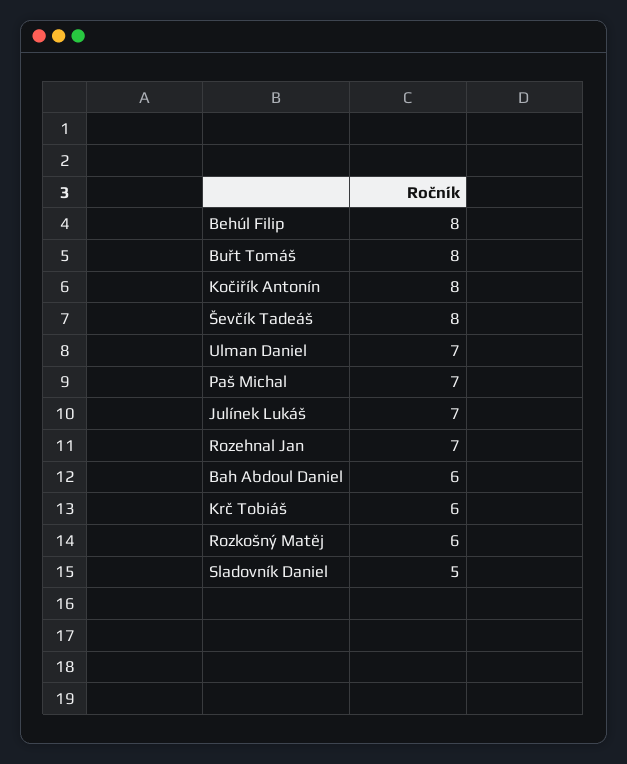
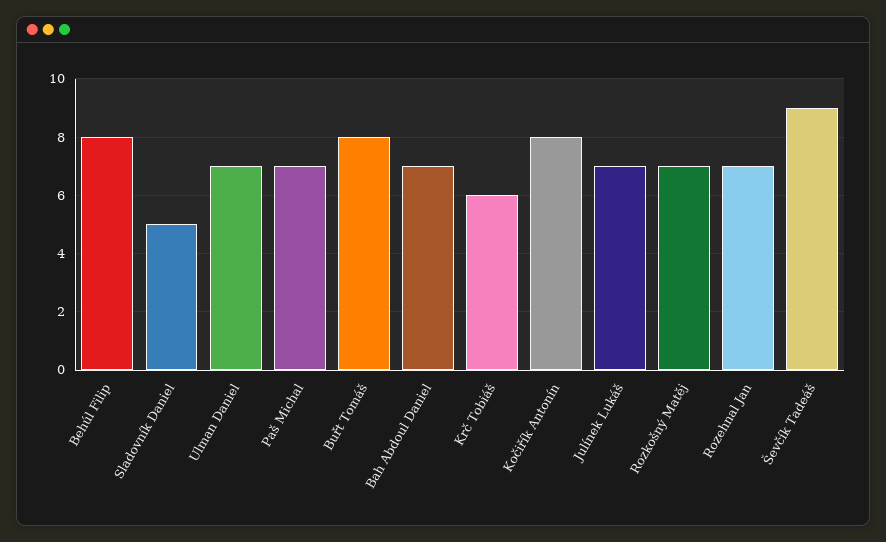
  {
    "Behúl Filip": 8,
    "Buřt Tomáš": 8,
    "Kočiřík Antonín": 8,
-   "Ševčík Tadeáš": 8,
+   "Ševčík Tadeáš": 9,
    "Ulman Daniel": 7,
    "Paš Michal": 7,
    "Julínek Lukáš": 7,
    "Rozehnal Jan": 7,
-   "Bah Abdoul Daniel": 6,
+   "Bah Abdoul Daniel": 7,
    "Krč Tobiáš": 6,
-   "Rozkošný Matěj": 6,
+   "Rozkošný Matěj": 7,
    "Sladovník Daniel": 5
  }

